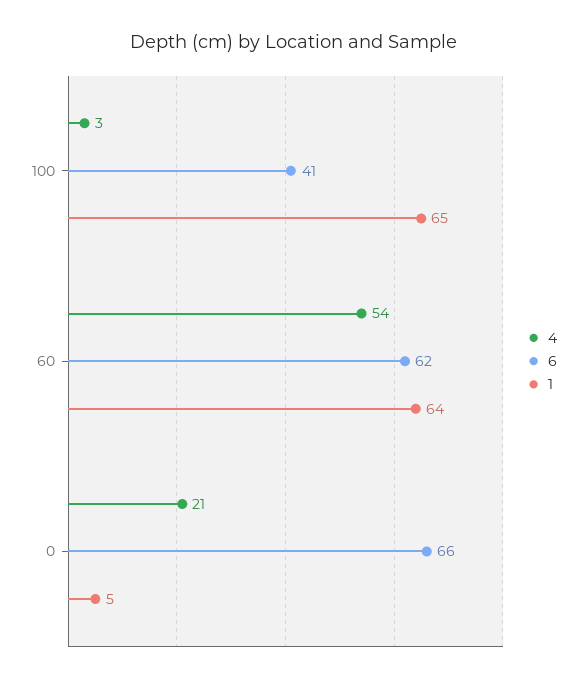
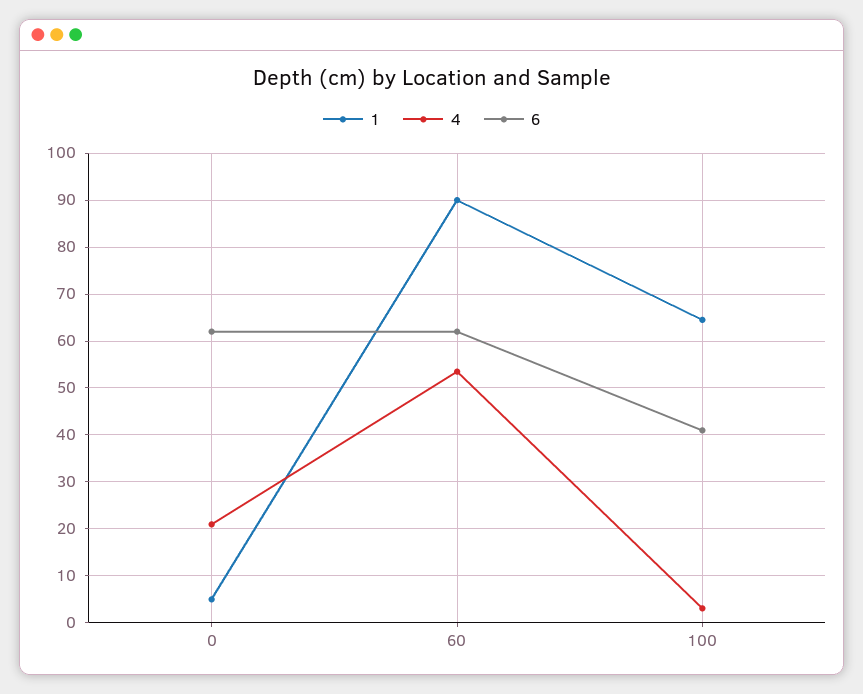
  {
    "4": {
      "100": 3,
      "60": 54,
      "0": 21
    },
    "6": {
      "100": 41,
      "60": 62,
-     "0": 66
+     "0": 62
    },
    "1": {
      "100": 65,
-     "60": 64,
+     "60": 90,
      "0": 5
    }
  }

